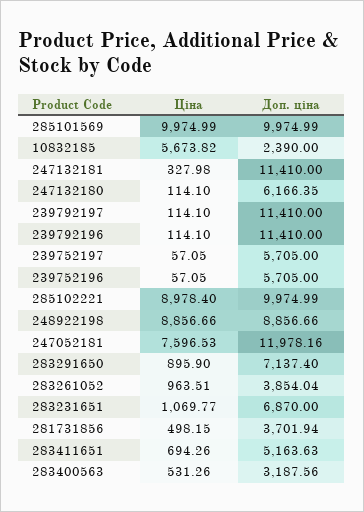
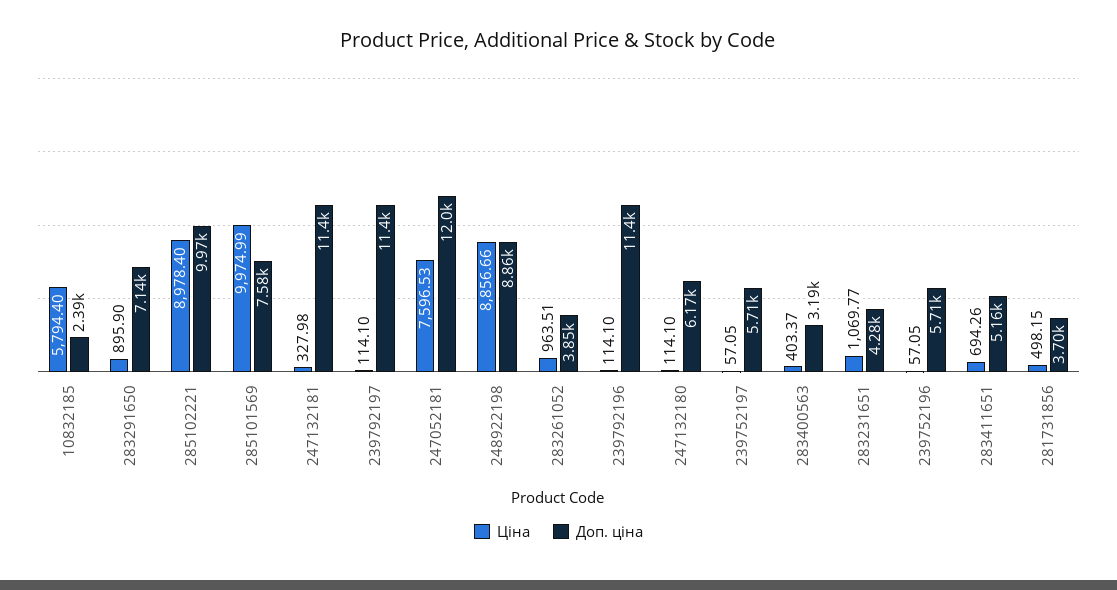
  {
    "Ціна": {
      "285101569": 9974.99,
-     "10832185": 5673.82,
+     "10832185": 5794.4,
      "247132181": 327.98,
      "247132180": 114.1,
      "239792197": 114.1,
      "239792196": 114.1,
      "239752197": 57.05,
      "239752196": 57.05,
      "285102221": 8978.4,
      "248922198": 8856.66,
      "247052181": 7596.53,
      "283291650": 895.9,
      "283261052": 963.51,
      "283231651": 1069.77,
      "281731856": 498.15,
      "283411651": 694.26,
-     "283400563": 531.26
+     "283400563": 403.37
    },
    "Доп. ціна": {
-     "285101569": 9974.99,
+     "285101569": 7580,
      "10832185": 2390,
      "247132181": 11410,
      "247132180": 6166.35,
      "239792197": 11410,
      "239792196": 11410,
      "239752197": 5705,
      "239752196": 5705,
      "285102221": 9974.99,
      "248922198": 8856.66,
      "247052181": 11978.16,
      "283291650": 7137.4,
      "283261052": 3854.04,
-     "283231651": 6870,
+     "283231651": 4280,
      "281731856": 3701.94,
      "283411651": 5163.63,
      "283400563": 3187.56
    }
  }

